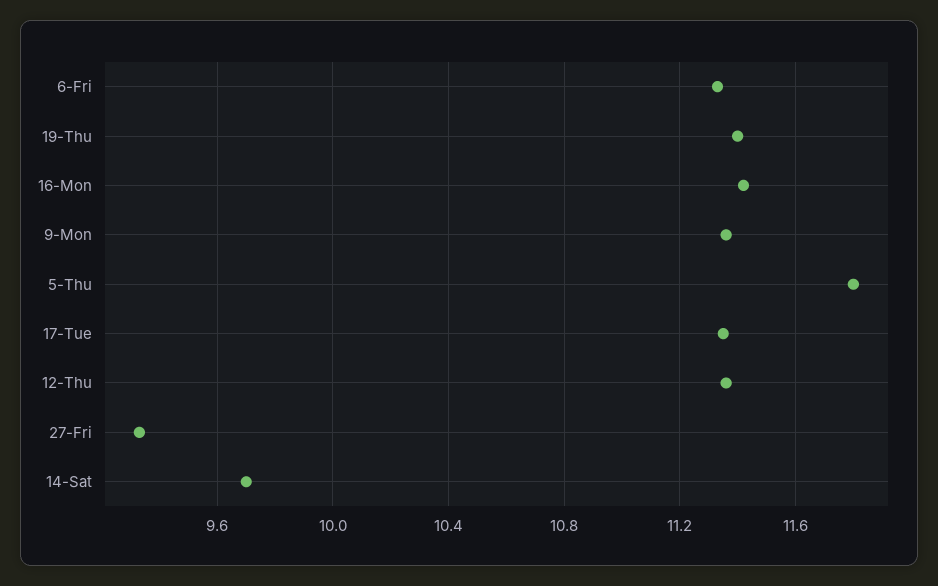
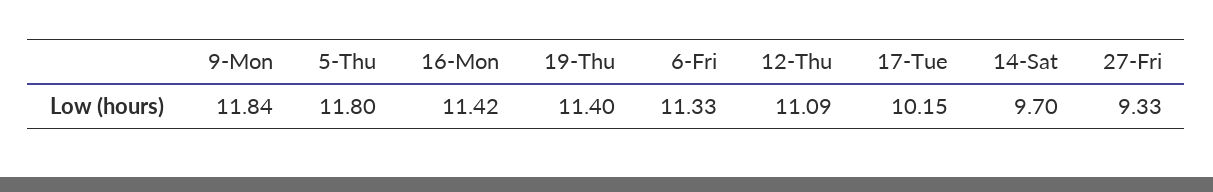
  {
    "6-Fri": 11.33,
    "19-Thu": 11.4,
    "16-Mon": 11.42,
-   "9-Mon": 11.35,
+   "9-Mon": 11.84,
    "5-Thu": 11.8,
-   "17-Tue": 11.35,
+   "17-Tue": 10.15,
-   "12-Thu": 11.35,
+   "12-Thu": 11.09,
    "27-Fri": 9.33,
    "14-Sat": 9.7
  }

